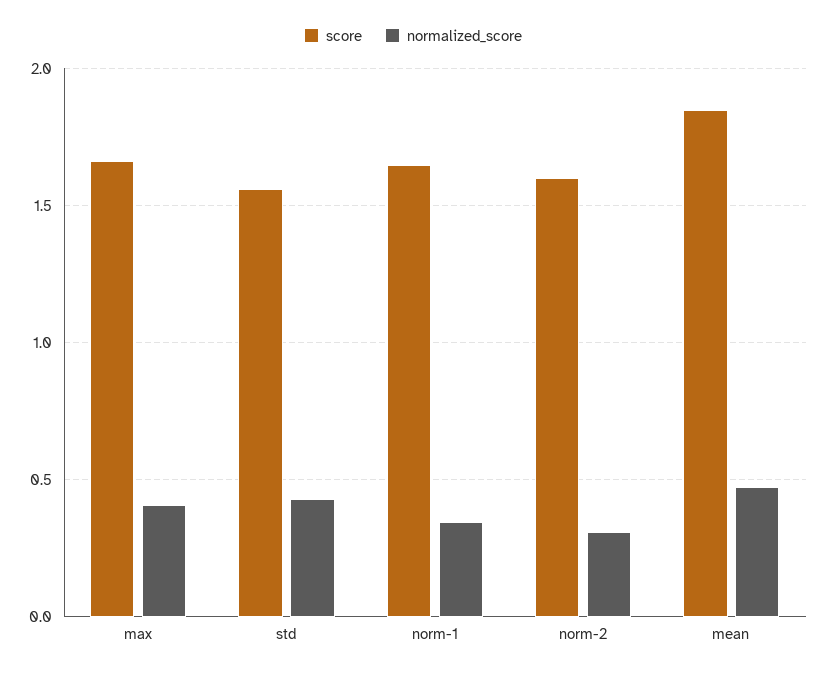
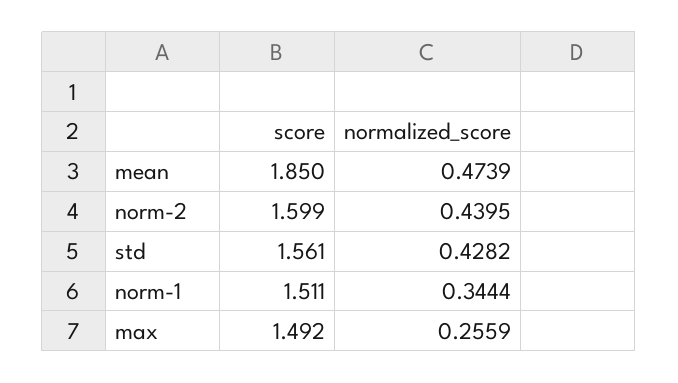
  {
    "score": {
-     "max": 1.65,
+     "max": 1.492,
      "std": 1.561,
-     "norm-1": 1.65,
+     "norm-1": 1.511,
      "norm-2": 1.599,
      "mean": 1.85
    },
    "normalized_score": {
-     "max": 0.4,
+     "max": 0.2559,
      "std": 0.4282,
      "norm-1": 0.3444,
-     "norm-2": 0.3,
+     "norm-2": 0.4395,
      "mean": 0.4739
    }
  }

